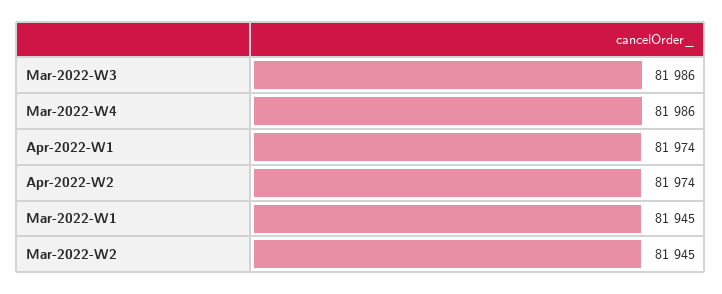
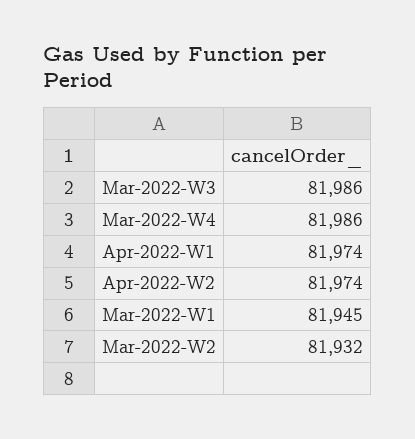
  {
    "Mar-2022-W3": 81986,
    "Mar-2022-W4": 81986,
    "Apr-2022-W1": 81974,
    "Apr-2022-W2": 81974,
    "Mar-2022-W1": 81945,
-   "Mar-2022-W2": 81945
+   "Mar-2022-W2": 81932
  }

